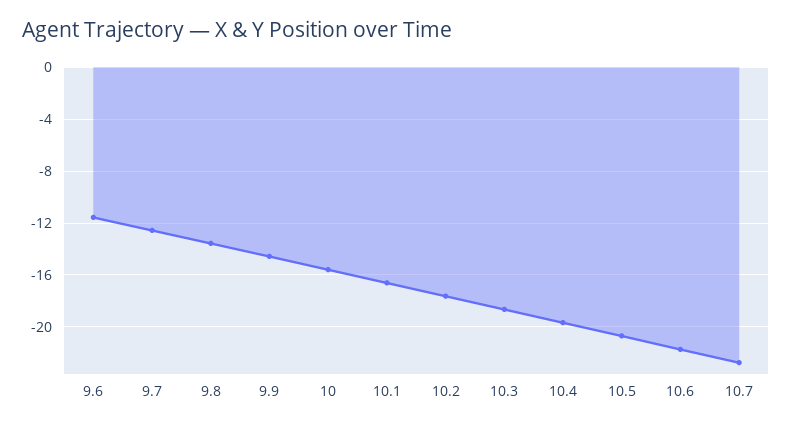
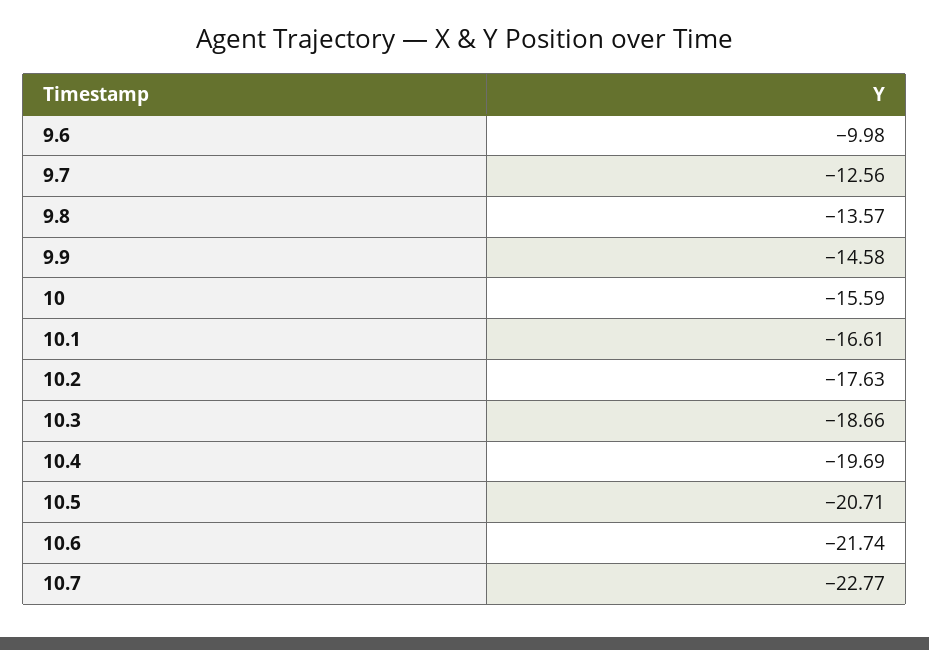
  {
-   "9.6": -11.5,
+   "9.6": -9.98,
    "9.7": -12.56,
    "9.8": -13.57,
    "9.9": -14.58,
    "10": -15.59,
    "10.1": -16.61,
    "10.2": -17.63,
    "10.3": -18.66,
    "10.4": -19.69,
    "10.5": -20.71,
    "10.6": -21.74,
    "10.7": -22.77
  }

